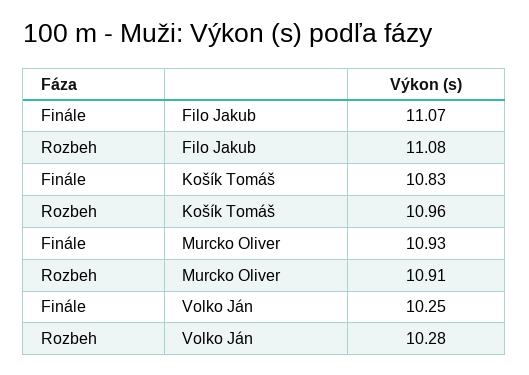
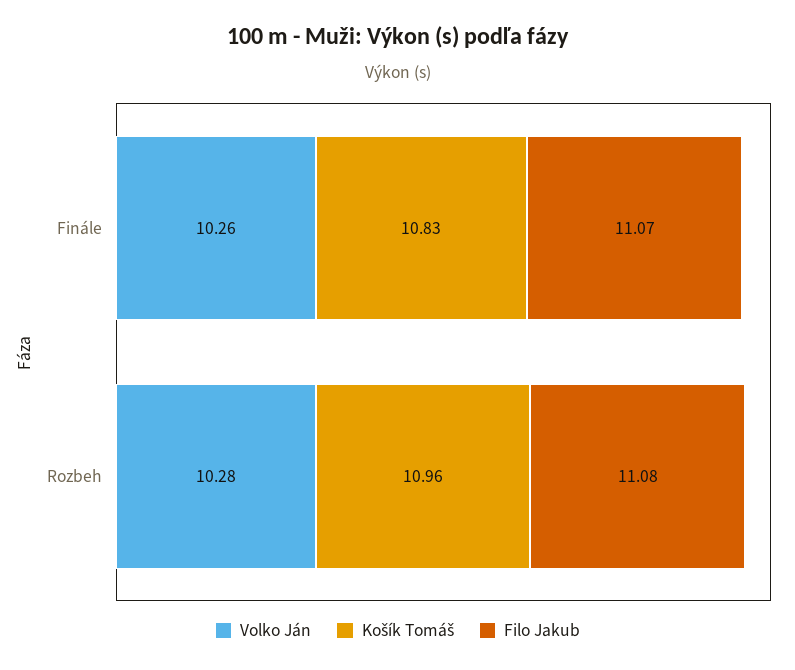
  {
    "Filo Jakub": {
      "Finále": 11.07,
      "Rozbeh": 11.08
    },
    "Košík Tomáš": {
      "Finále": 10.83,
      "Rozbeh": 10.96
    },
-   "Murcko Oliver": {
-     "Finále": 10.93,
-     "Rozbeh": 10.91
-   },
    "Volko Ján": {
-     "Finále": 10.25,
+     "Finále": 10.26,
      "Rozbeh": 10.28
    }
  }

